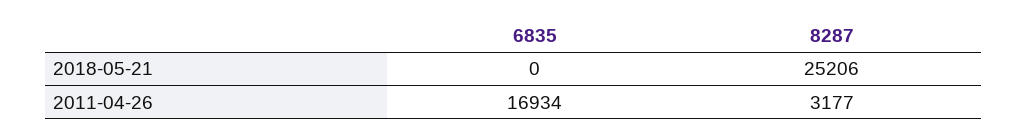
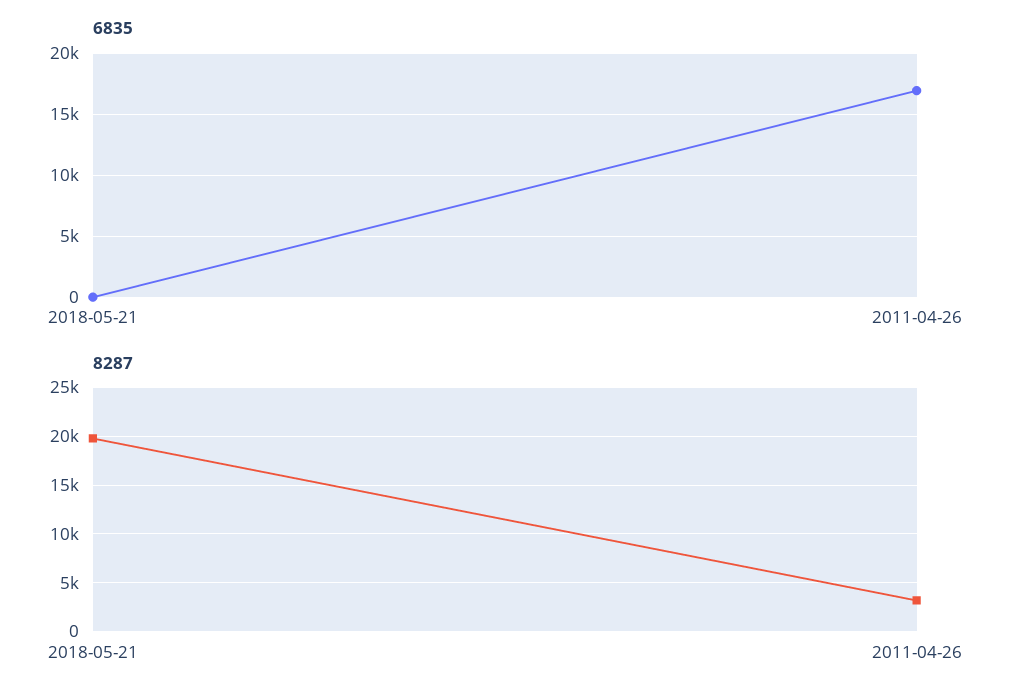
  {
    "6835": {
      "2018-05-21": 0,
      "2011-04-26": 16934
    },
    "8287": {
-     "2018-05-21": 25206,
+     "2018-05-21": 20000,
      "2011-04-26": 3177
    }
  }

